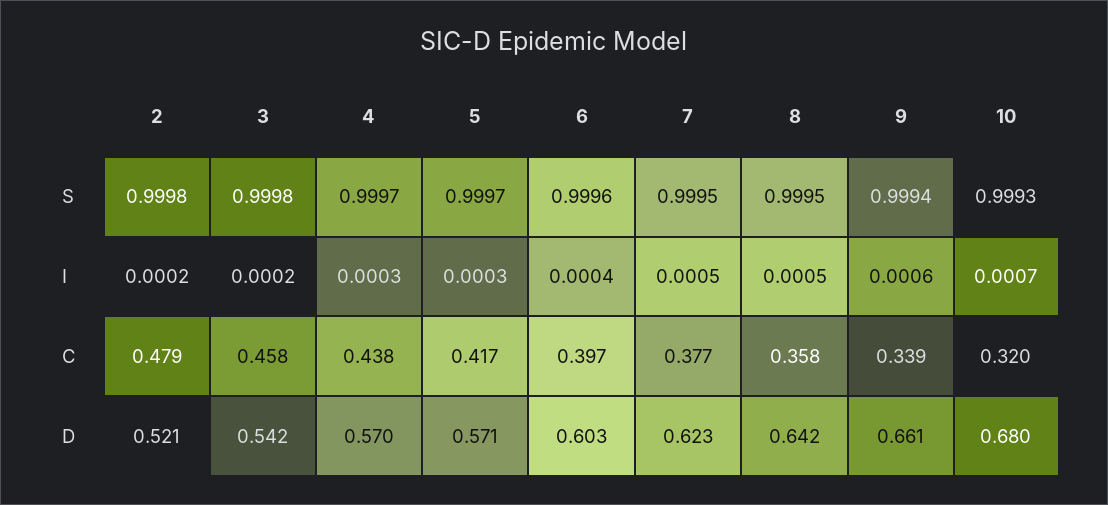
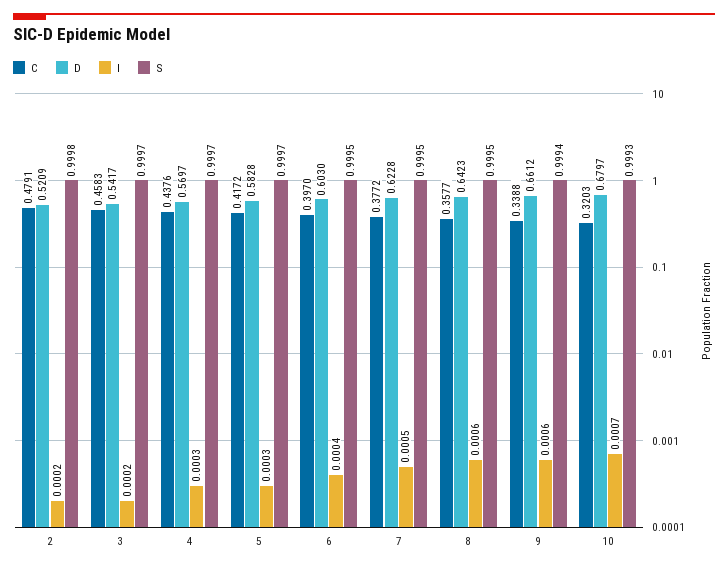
  {
    "S": {
      "2": 0.9998,
-     "3": 0.9998,
+     "3": 0.9997,
      "4": 0.9997,
      "5": 0.9997,
-     "6": 0.9996,
+     "6": 0.9995,
      "7": 0.9995,
      "8": 0.9995,
      "9": 0.9994,
      "10": 0.9993
    },
    "I": {
      "2": 0.0002,
      "3": 0.0002,
      "4": 0.0003,
      "5": 0.0003,
      "6": 0.0004,
      "7": 0.0005,
-     "8": 0.0005,
+     "8": 0.0006,
      "9": 0.0006,
      "10": 0.0007
    },
    "C": {
      "2": 0.4791,
      "3": 0.4583,
      "4": 0.4376,
      "5": 0.4172,
      "6": 0.397,
      "7": 0.3772,
      "8": 0.3577,
      "9": 0.3388,
      "10": 0.3203
    },
    "D": {
      "2": 0.5209,
      "3": 0.5417,
      "4": 0.5697,
-     "5": 0.571,
+     "5": 0.5828,
      "6": 0.603,
      "7": 0.6228,
      "8": 0.6423,
      "9": 0.6612,
      "10": 0.6797
    }
  }

